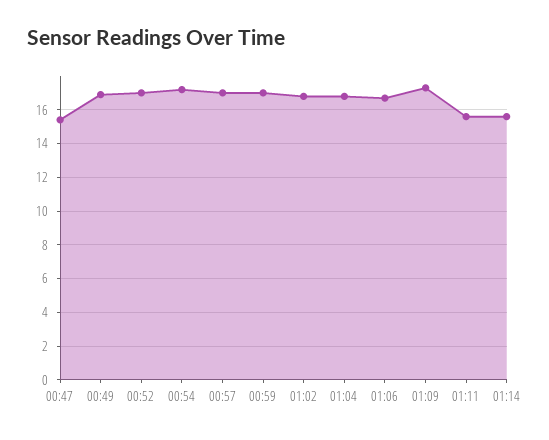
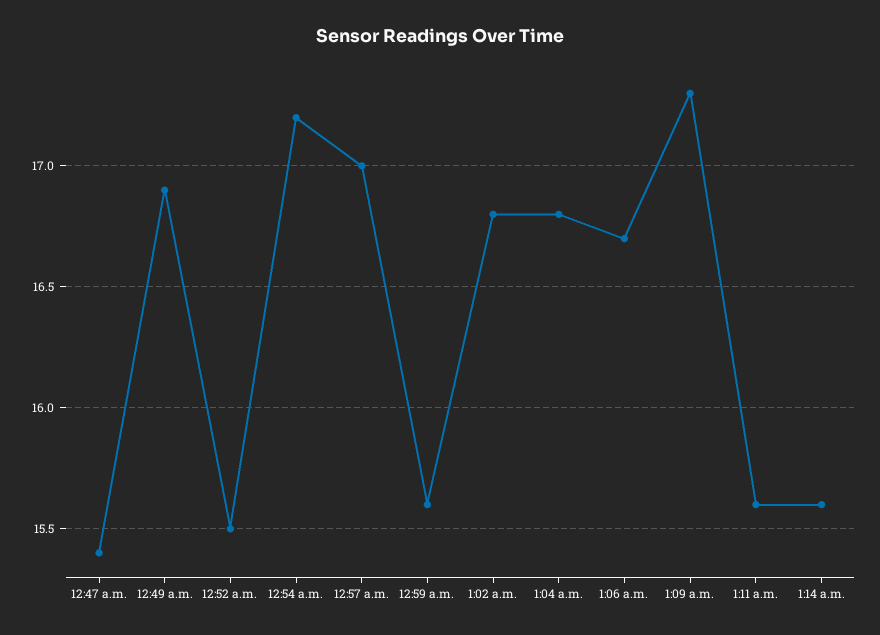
  {
    "00:47": 15.4,
    "00:49": 16.9,
-   "00:52": 17,
+   "00:52": 15.5,
    "00:54": 17.2,
    "00:57": 17,
-   "00:59": 17,
+   "00:59": 15.6,
    "01:02": 16.8,
    "01:04": 16.8,
    "01:06": 16.7,
    "01:09": 17.3,
    "01:11": 15.6,
    "01:14": 15.6
  }

